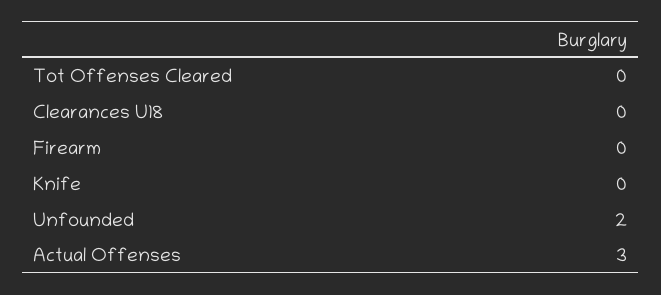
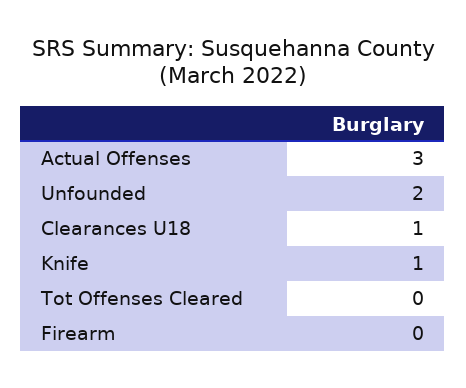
  {
    "Tot Offenses Cleared": 0,
-   "Clearances U18": 0,
+   "Clearances U18": 1,
    "Firearm": 0,
-   "Knife": 0,
+   "Knife": 1,
    "Unfounded": 2,
    "Actual Offenses": 3
  }

